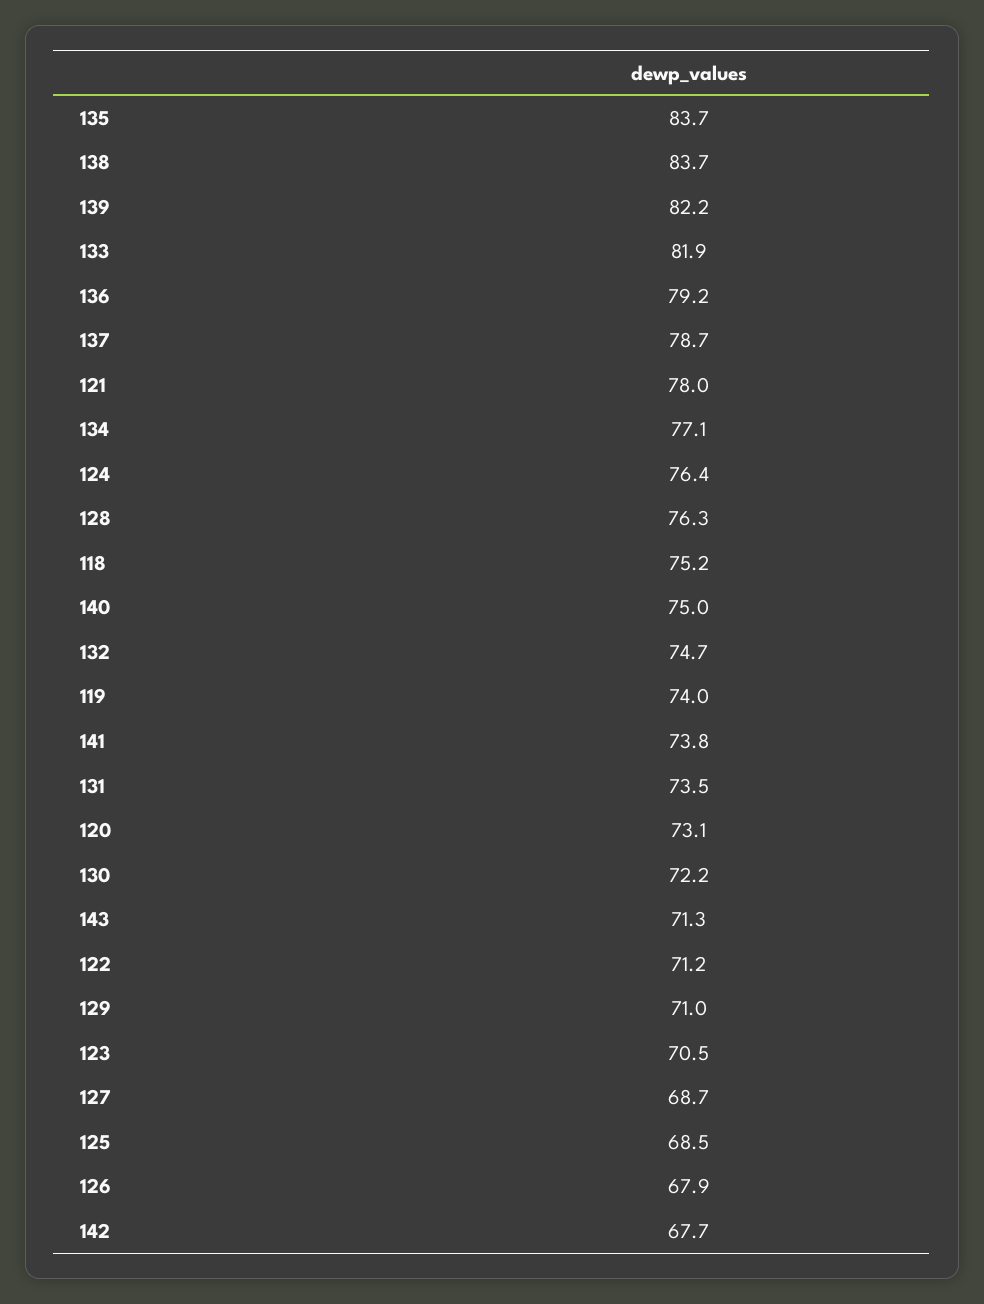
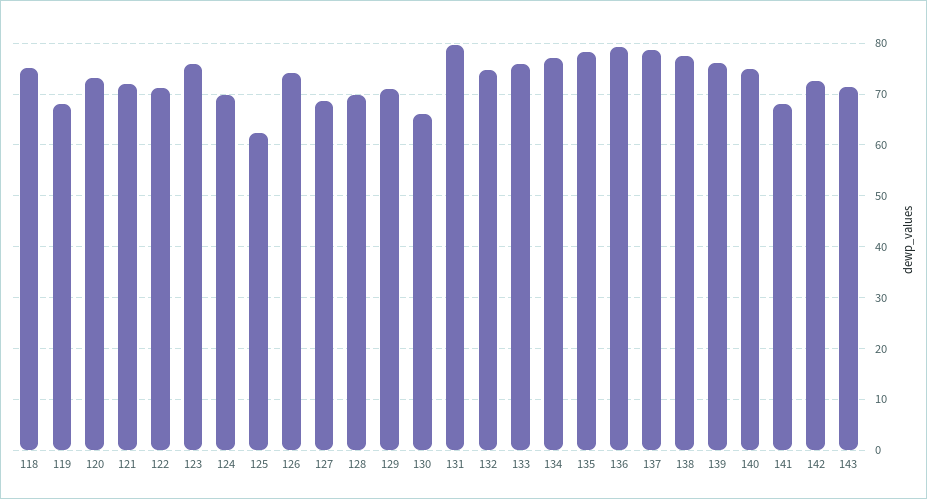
  {
-   "135": 83.7,
+   "135": 78,
-   "138": 83.7,
+   "138": 78,
-   "139": 82.2,
+   "139": 76,
-   "133": 81.9,
+   "133": 76,
    "136": 79.2,
    "137": 78.7,
-   "121": 78,
+   "121": 72,
    "134": 77.1,
-   "124": 76.4,
+   "124": 70,
-   "128": 76.3,
+   "128": 70,
    "118": 75.2,
    "140": 75,
    "132": 74.7,
-   "119": 74,
+   "119": 68,
-   "141": 73.8,
+   "141": 68,
-   "131": 73.5,
+   "131": 80,
    "120": 73.1,
-   "130": 72.2,
+   "130": 66,
    "143": 71.3,
    "122": 71.2,
    "129": 71,
-   "123": 70.5,
+   "123": 76,
    "127": 68.7,
-   "125": 68.5,
+   "125": 62,
-   "126": 67.9,
+   "126": 74,
-   "142": 67.7
+   "142": 72
  }

